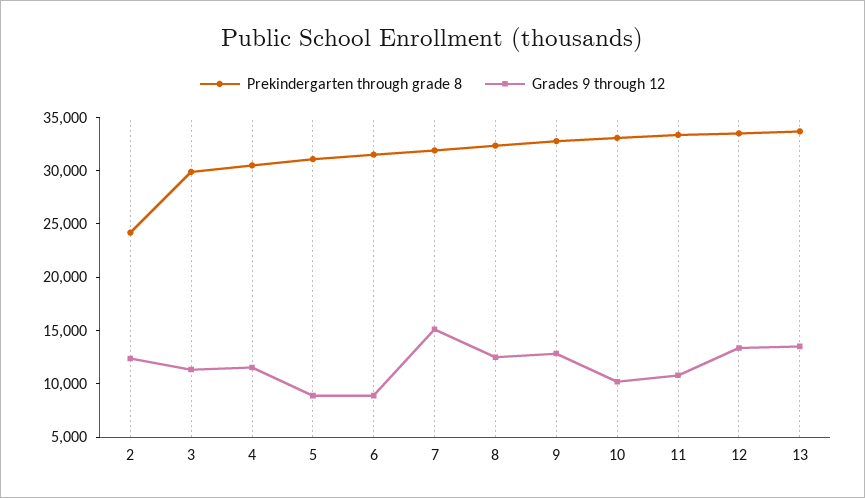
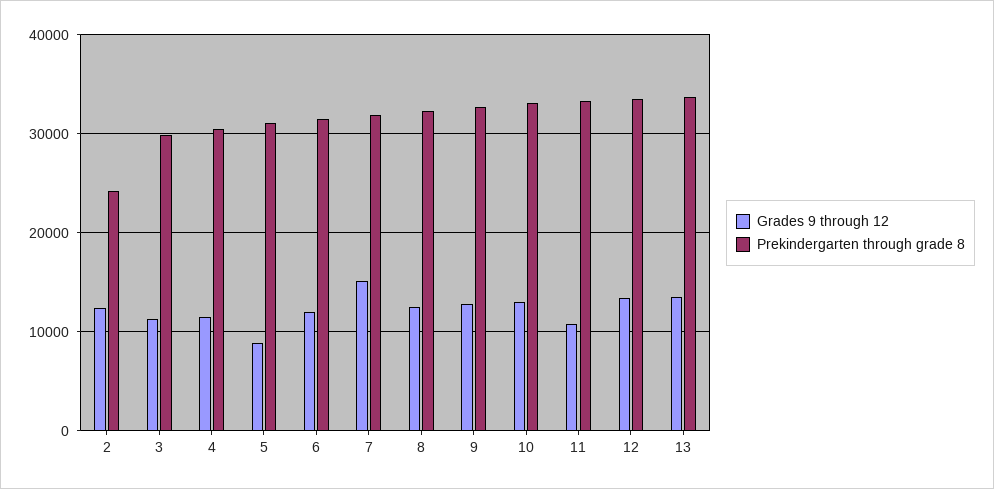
  {
    "Prekindergarten through grade 8": {
      "2": 24000,
      "3": 30000,
      "4": 31000,
      "5": 31000,
      "6": 32000,
      "7": 32000,
      "8": 32000,
      "9": 33000,
      "10": 33000,
      "11": 33000,
      "12": 33000,
      "13": 34000
    },
    "Grades 9 through 12": {
      "2": 12000,
      "3": 11000,
      "4": 12000,
      "5": 9000,
-     "6": 9000,
+     "6": 12000,
      "7": 15000,
      "8": 13000,
      "9": 13000,
-     "10": 10000,
+     "10": 13000,
      "11": 11000,
      "12": 13000,
      "13": 14000
    }
  }

